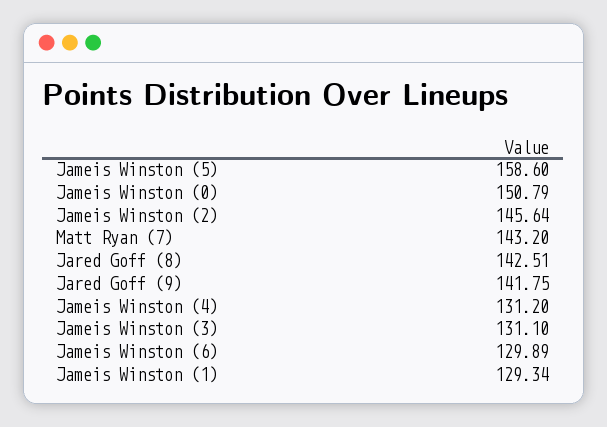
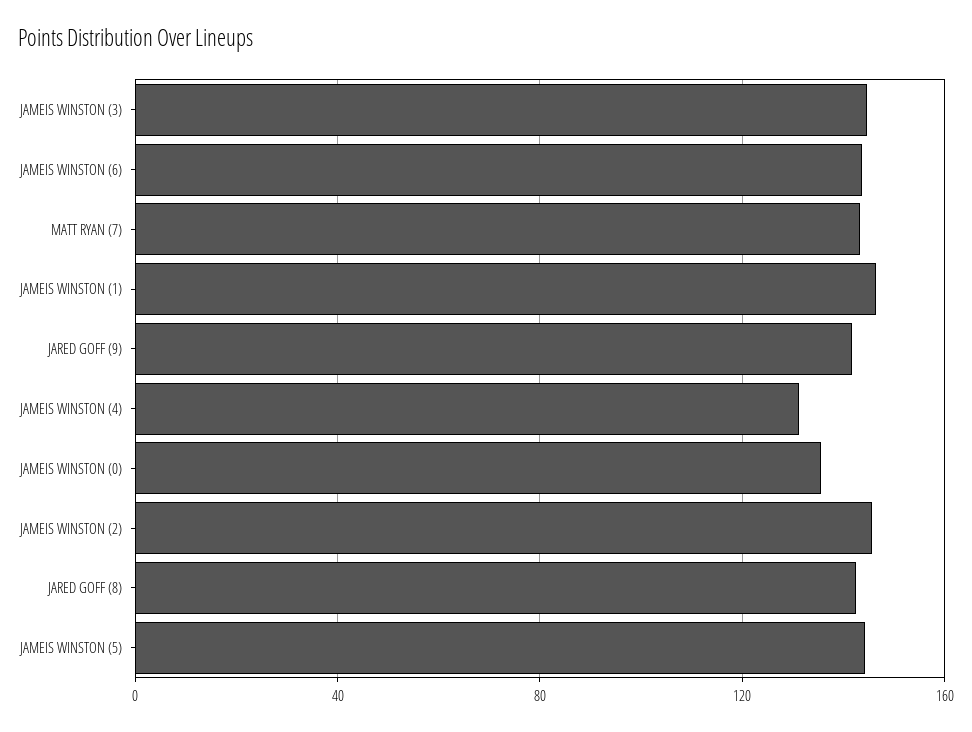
  {
-   "Jameis Winston (5)": 158.6,
+   "Jameis Winston (5)": 145,
-   "Jameis Winston (0)": 150.79,
+   "Jameis Winston (0)": 135,
    "Jameis Winston (2)": 145.64,
    "Matt Ryan (7)": 143.2,
    "Jared Goff (8)": 142.51,
    "Jared Goff (9)": 141.75,
    "Jameis Winston (4)": 131.2,
-   "Jameis Winston (3)": 131.1,
+   "Jameis Winston (3)": 145,
-   "Jameis Winston (6)": 129.89,
+   "Jameis Winston (6)": 145,
-   "Jameis Winston (1)": 129.34
+   "Jameis Winston (1)": 145
  }

